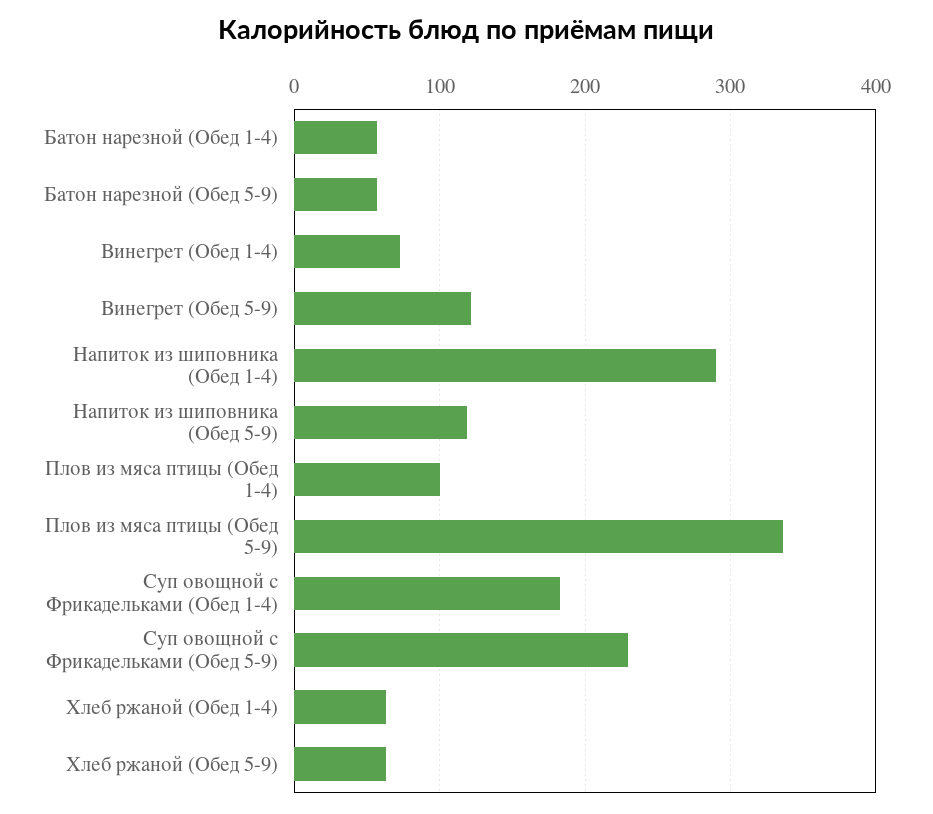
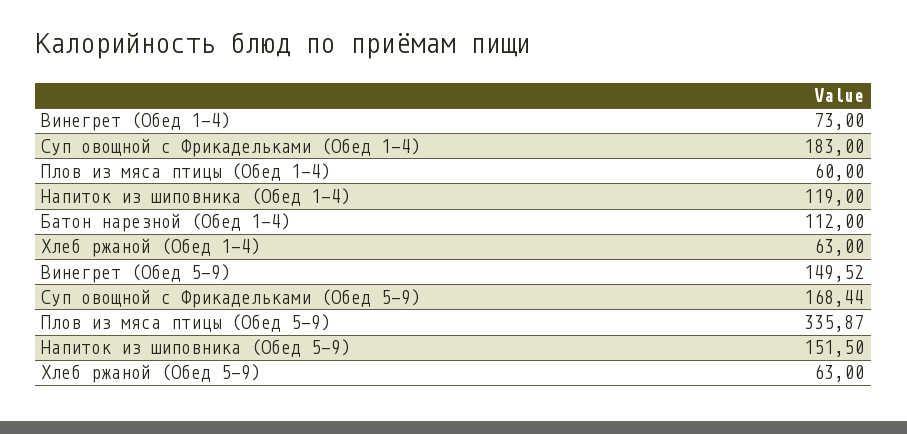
  {
-   "Батон нарезной (Обед 1-4)": 60,
+   "Батон нарезной (Обед 1-4)": 112,
-   "Батон нарезной (Обед 5-9)": 60,
    "Винегрет (Обед 1-4)": 73,
-   "Винегрет (Обед 5-9)": 120,
+   "Винегрет (Обед 5-9)": 149.52,
-   "Напиток из шиповника (Обед 1-4)": 290,
+   "Напиток из шиповника (Обед 1-4)": 119,
-   "Напиток из шиповника (Обед 5-9)": 120,
+   "Напиток из шиповника (Обед 5-9)": 151.5,
-   "Плов из мяса птицы (Обед 1-4)": 100,
+   "Плов из мяса птицы (Обед 1-4)": 60,
    "Плов из мяса птицы (Обед 5-9)": 335.87,
    "Суп овощной с Фрикадельками (Обед 1-4)": 183,
-   "Суп овощной с Фрикадельками (Обед 5-9)": 230,
+   "Суп овощной с Фрикадельками (Обед 5-9)": 168.44,
    "Хлеб ржаной (Обед 1-4)": 63,
    "Хлеб ржаной (Обед 5-9)": 63
  }

